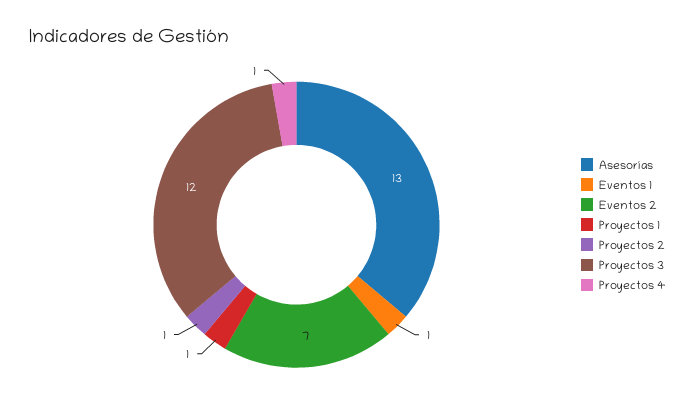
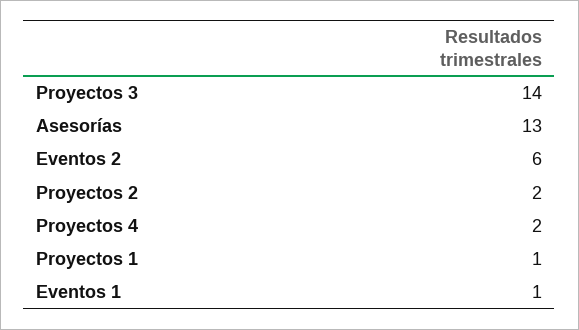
  {
    "Asesorías": 13,
    "Eventos 1": 1,
-   "Eventos 2": 7,
+   "Eventos 2": 6,
    "Proyectos 1": 1,
-   "Proyectos 2": 1,
+   "Proyectos 2": 2,
-   "Proyectos 3": 12,
+   "Proyectos 3": 14,
-   "Proyectos 4": 1
+   "Proyectos 4": 2
  }

